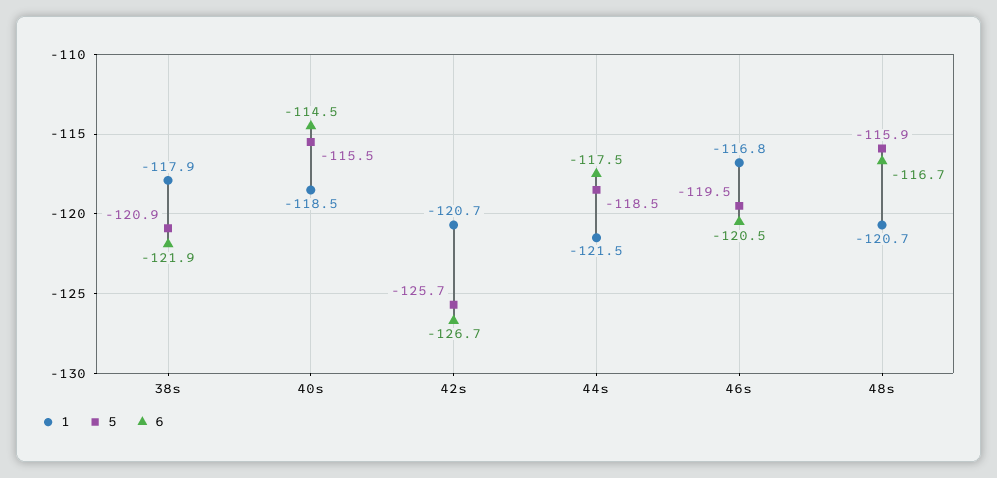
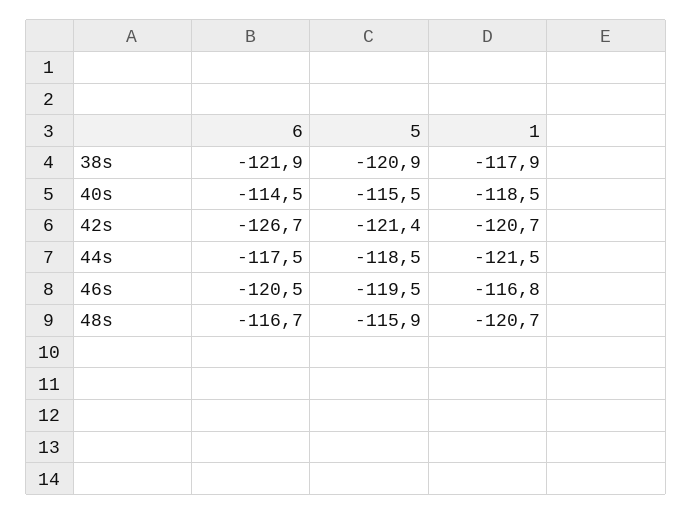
  {
    "1": {
      "38s": -117.9,
      "40s": -118.5,
      "42s": -120.7,
      "44s": -121.5,
      "46s": -116.8,
      "48s": -120.7
    },
    "5": {
      "38s": -120.9,
      "40s": -115.5,
-     "42s": -125.7,
+     "42s": -121.4,
      "44s": -118.5,
      "46s": -119.5,
      "48s": -115.9
    },
    "6": {
      "38s": -121.9,
      "40s": -114.5,
      "42s": -126.7,
      "44s": -117.5,
      "46s": -120.5,
      "48s": -116.7
    }
  }

